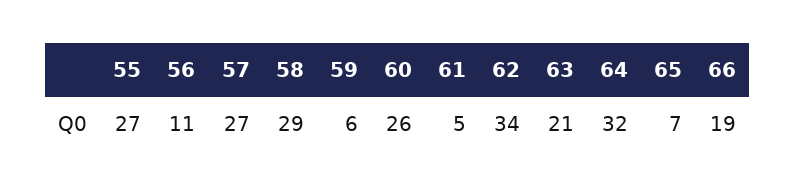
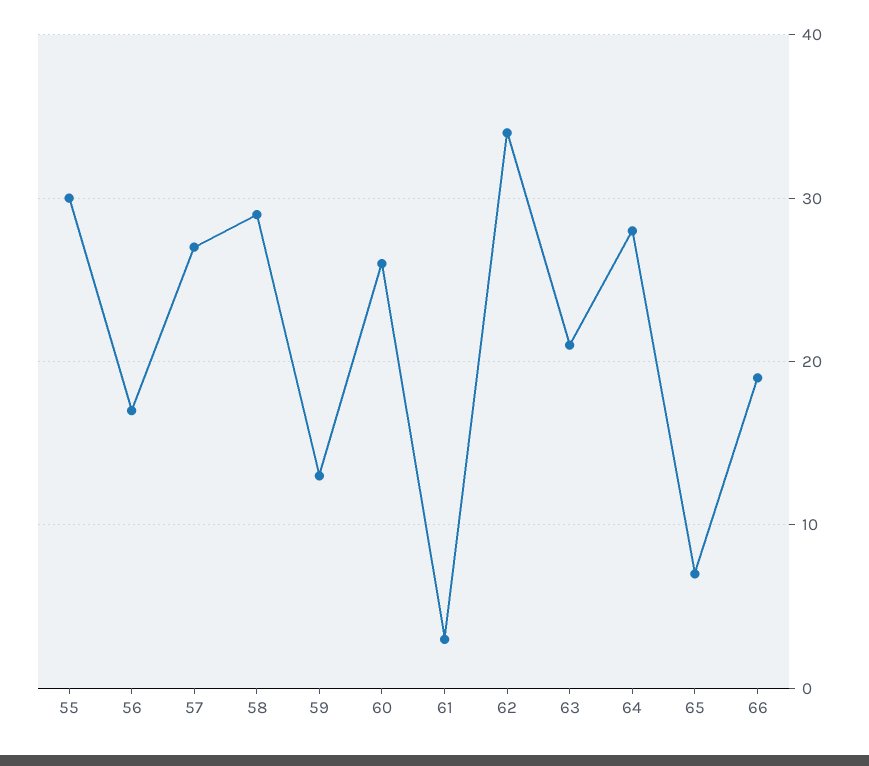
  {
-   "55": 27,
+   "55": 30,
-   "56": 11,
+   "56": 17,
    "57": 27,
    "58": 29,
-   "59": 6,
+   "59": 13,
    "60": 26,
-   "61": 5,
+   "61": 3,
    "62": 34,
    "63": 21,
-   "64": 32,
+   "64": 28,
    "65": 7,
    "66": 19
  }

